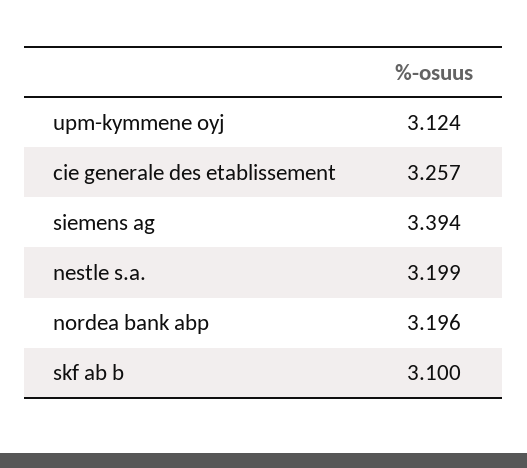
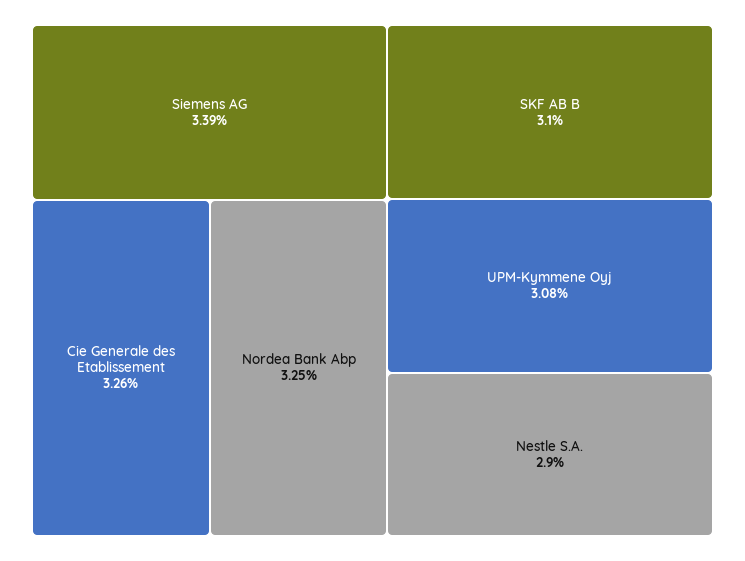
  {
-   "upm-kymmene oyj": 3.124,
+   "upm-kymmene oyj": 3.08,
    "cie generale des etablissement": 3.257,
    "siemens ag": 3.394,
-   "nestle s.a.": 3.199,
+   "nestle s.a.": 2.9,
-   "nordea bank abp": 3.196,
+   "nordea bank abp": 3.25,
    "skf ab b": 3.1
  }

